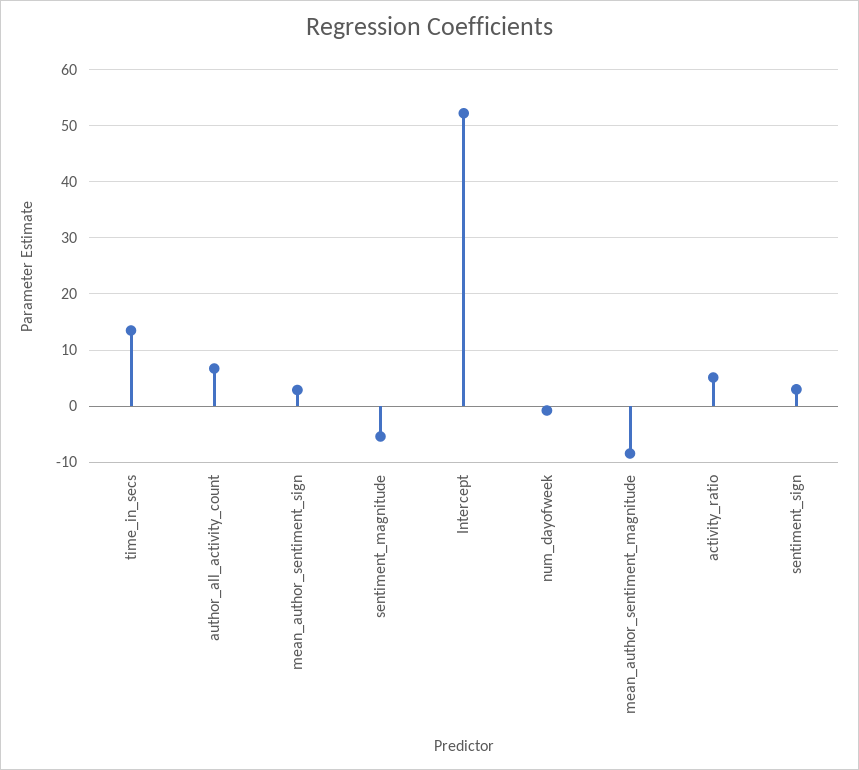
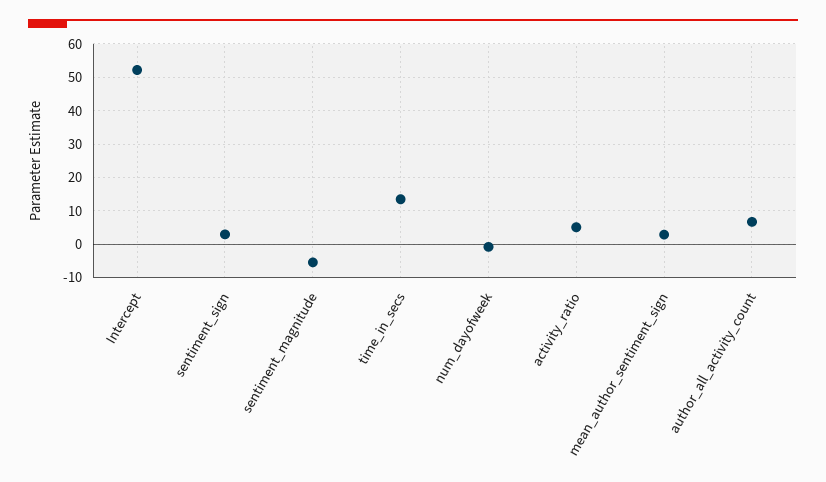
  {
    "time_in_secs": 14,
    "author_all_activity_count": 6,
    "mean_author_sentiment_sign": 2,
    "sentiment_magnitude": -6,
    "Intercept": 52,
    "num_dayofweek": 0,
-   "mean_author_sentiment_magnitude": -8,
    "activity_ratio": 6,
    "sentiment_sign": 2
  }

